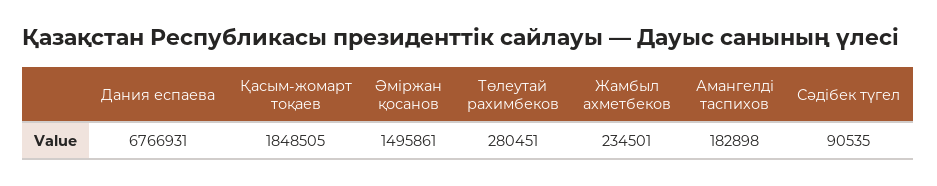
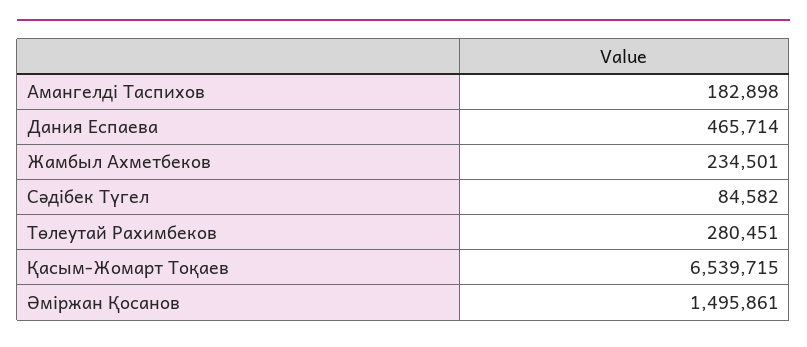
  {
-   "Дания еспаева": 6766931,
+   "Дания еспаева": 465714,
-   "Қасым-жомарт тоқаев": 1848505,
+   "Қасым-жомарт тоқаев": 6539715,
    "Әміржан қосанов": 1495861,
    "Төлеутай рахимбеков": 280451,
    "Жамбыл ахметбеков": 234501,
    "Амангелді таспихов": 182898,
-   "Сәдібек түгел": 90535
+   "Сәдібек түгел": 84582
  }

